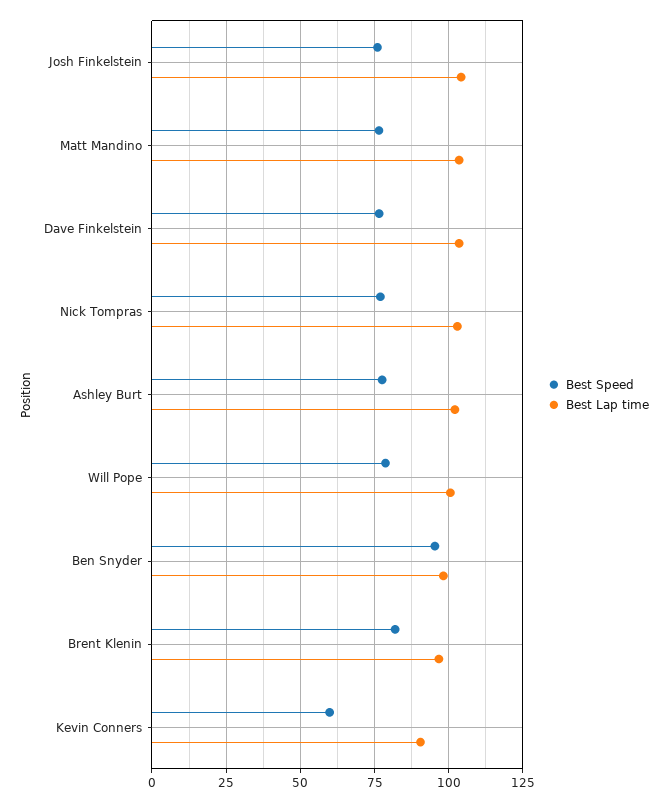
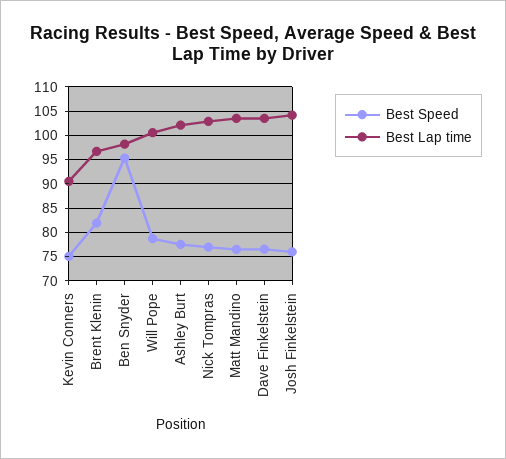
  {
    "Best Speed": {
      "Josh Finkelstein": 75,
      "Matt Mandino": 77.5,
      "Dave Finkelstein": 77.5,
      "Nick Tompras": 77.5,
      "Ashley Burt": 77.5,
      "Will Pope": 77.5,
      "Ben Snyder": 95,
      "Brent Klenin": 82.5,
-     "Kevin Conners": 60
+     "Kevin Conners": 75
    },
    "Best Lap time": {
      "Josh Finkelstein": 105,
      "Matt Mandino": 102.5,
      "Dave Finkelstein": 102.5,
      "Nick Tompras": 102.5,
      "Ashley Burt": 102.5,
      "Will Pope": 100,
      "Ben Snyder": 97.5,
      "Brent Klenin": 97.5,
      "Kevin Conners": 90
    }
  }

